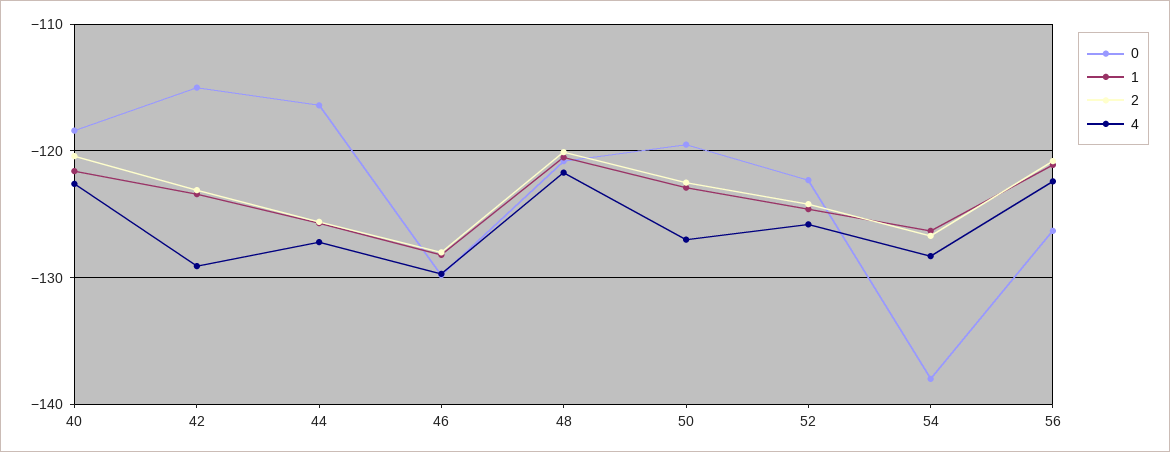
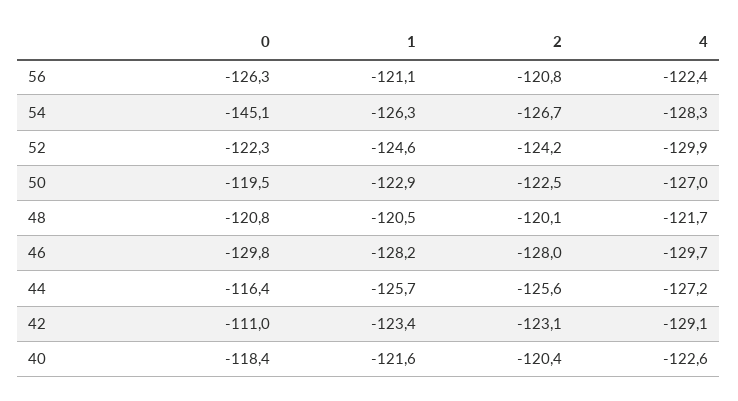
  {
    "0": {
      "40": -118.4,
-     "42": -115,
+     "42": -111,
      "44": -116.4,
      "46": -129.8,
      "48": -120.8,
      "50": -119.5,
      "52": -122.3,
-     "54": -138,
+     "54": -145.1,
      "56": -126.3
    },
    "1": {
      "40": -121.6,
      "42": -123.4,
      "44": -125.7,
      "46": -128.2,
      "48": -120.5,
      "50": -122.9,
      "52": -124.6,
      "54": -126.3,
      "56": -121.1
    },
    "2": {
      "40": -120.4,
      "42": -123.1,
      "44": -125.6,
      "46": -128,
      "48": -120.1,
      "50": -122.5,
      "52": -124.2,
      "54": -126.7,
      "56": -120.8
    },
    "4": {
      "40": -122.6,
      "42": -129.1,
      "44": -127.2,
      "46": -129.7,
      "48": -121.7,
      "50": -127,
-     "52": -126,
+     "52": -129.9,
      "54": -128.3,
      "56": -122.4
    }
  }

